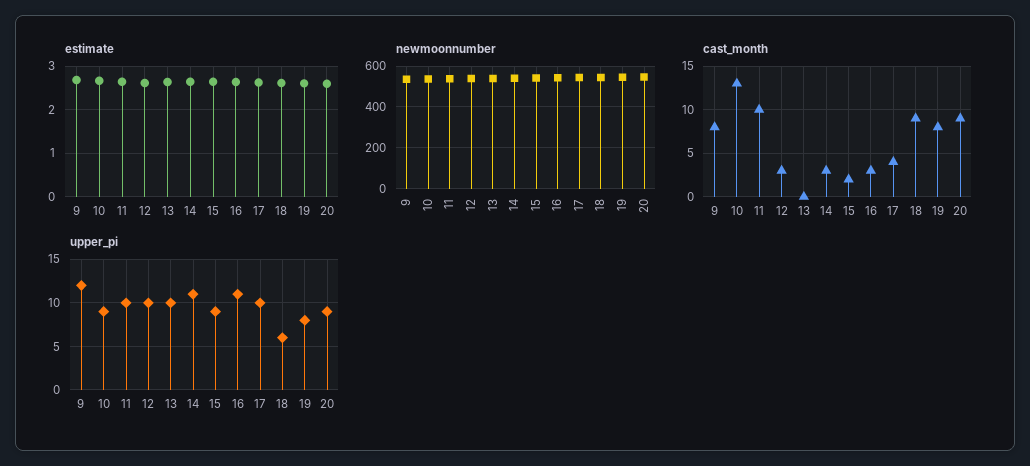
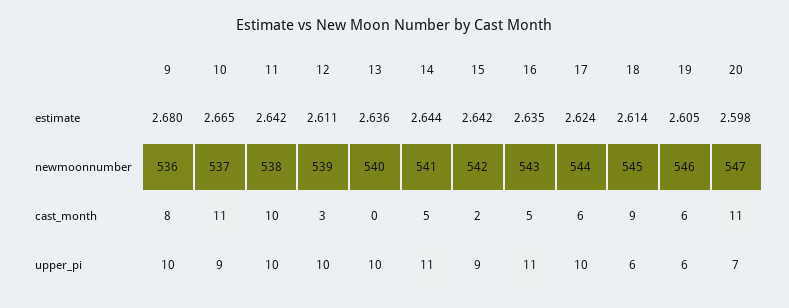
  {
    "estimate": {
      "9": 2.68,
      "10": 2.665,
      "11": 2.642,
      "12": 2.611,
      "13": 2.636,
      "14": 2.644,
      "15": 2.642,
      "16": 2.635,
      "17": 2.624,
      "18": 2.614,
      "19": 2.605,
      "20": 2.598
    },
    "newmoonnumber": {
      "9": 536,
      "10": 537,
      "11": 538,
      "12": 539,
      "13": 540,
      "14": 541,
      "15": 542,
      "16": 543,
      "17": 544,
      "18": 545,
      "19": 546,
      "20": 547
    },
    "cast_month": {
      "9": 8,
-     "10": 13,
+     "10": 11,
      "11": 10,
      "12": 3,
      "13": 0,
-     "14": 3,
+     "14": 5,
      "15": 2,
-     "16": 3,
+     "16": 5,
-     "17": 4,
+     "17": 6,
      "18": 9,
-     "19": 8,
+     "19": 6,
-     "20": 9
+     "20": 11
    },
    "upper_pi": {
-     "9": 12,
+     "9": 10,
      "10": 9,
      "11": 10,
      "12": 10,
      "13": 10,
      "14": 11,
      "15": 9,
      "16": 11,
      "17": 10,
      "18": 6,
-     "19": 8,
+     "19": 6,
-     "20": 9
+     "20": 7
    }
  }

